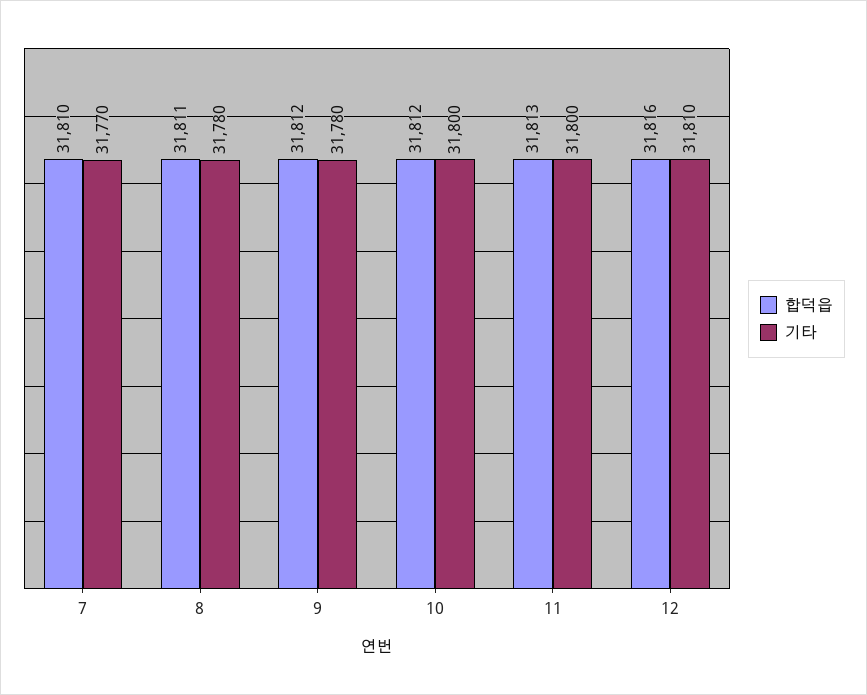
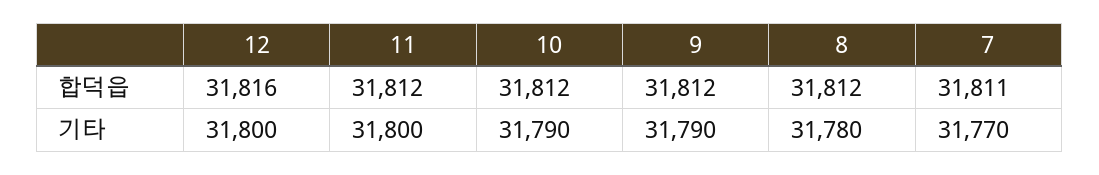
  {
    "합덕읍": {
-     "7": 31810,
+     "7": 31811,
-     "8": 31811,
+     "8": 31812,
      "9": 31812,
      "10": 31812,
-     "11": 31813,
+     "11": 31812,
      "12": 31816
    },
    "기타": {
      "7": 31770,
      "8": 31780,
-     "9": 31780,
+     "9": 31790,
-     "10": 31800,
+     "10": 31790,
      "11": 31800,
-     "12": 31810
+     "12": 31800
    }
  }

